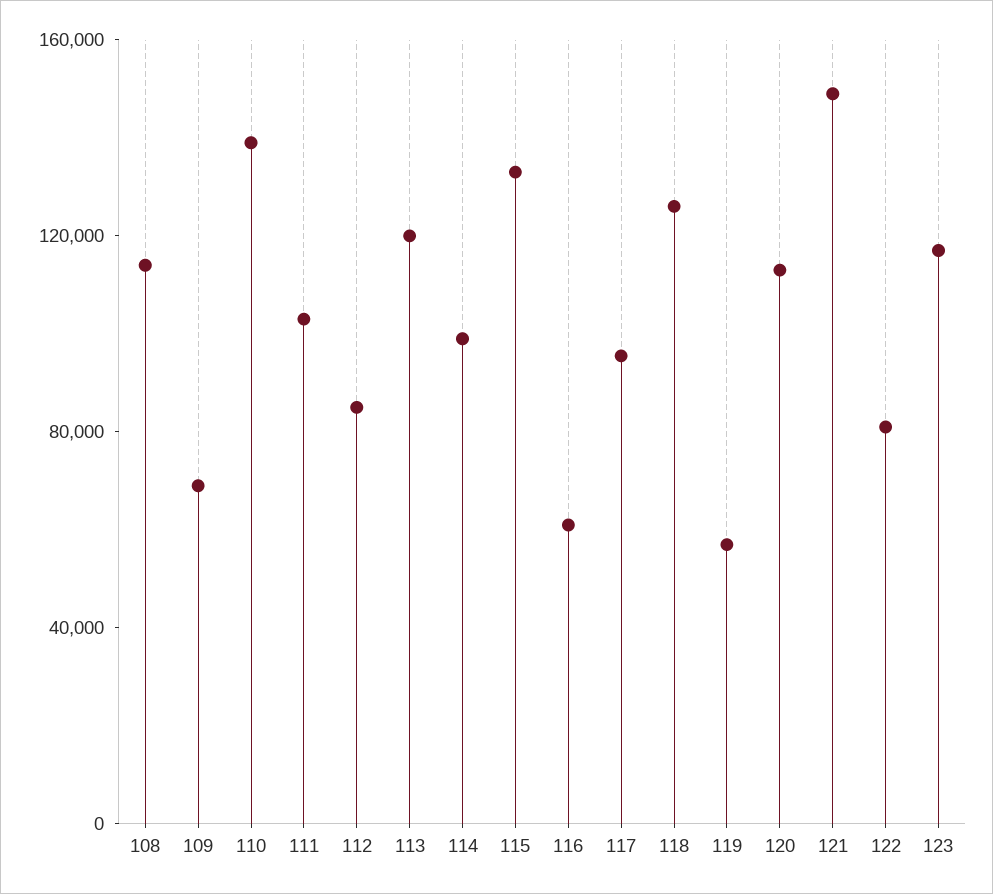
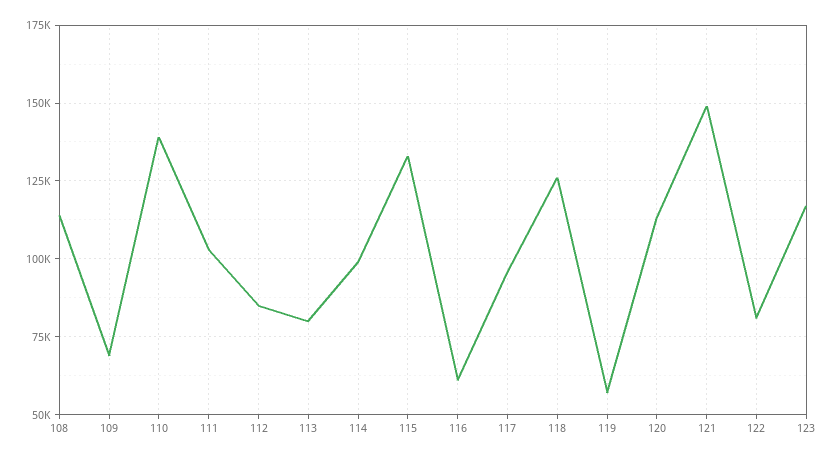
  {
    "108": 115000,
    "109": 70000,
    "110": 140000,
    "111": 102500,
    "112": 85000,
-   "113": 120000,
+   "113": 80000,
    "114": 100000,
    "115": 132500,
    "116": 60000,
    "117": 95000,
    "118": 125000,
    "119": 57500,
    "120": 112500,
    "121": 150000,
    "122": 80000,
    "123": 117500
  }

